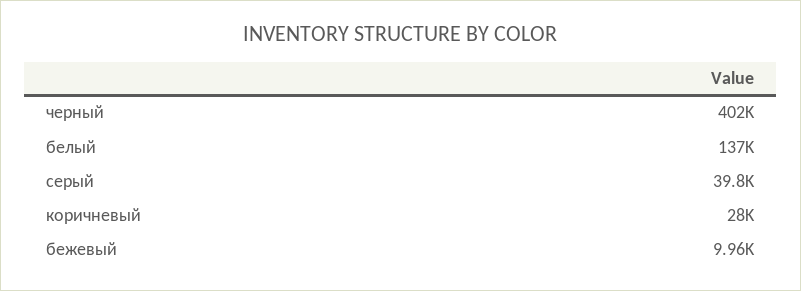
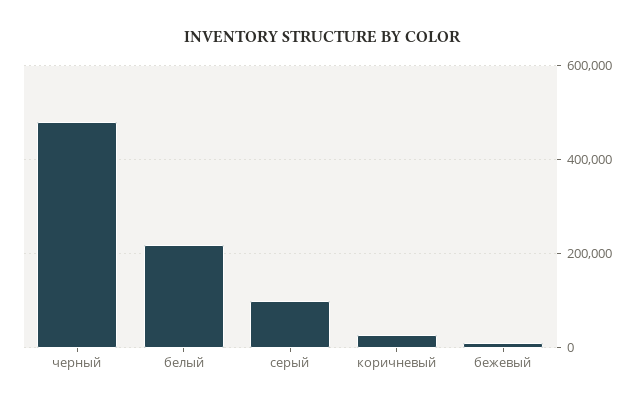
  {
-   "черный": 402000,
+   "черный": 480000,
-   "белый": 137000,
+   "белый": 220000,
-   "серый": 39800,
+   "серый": 100000,
    "коричневый": 28000,
    "бежевый": 9960
  }

